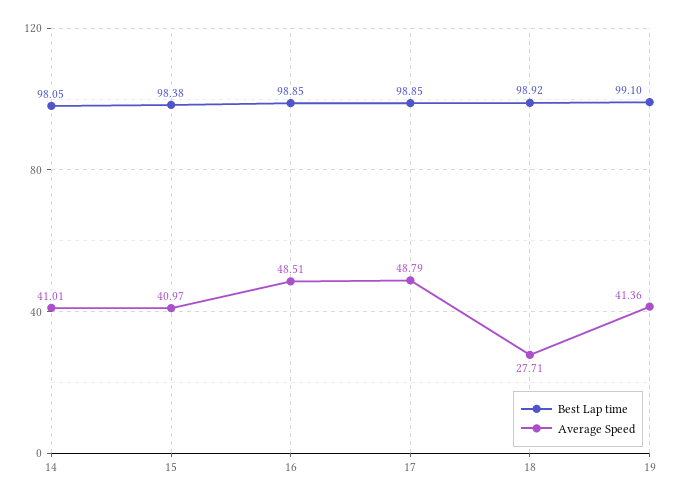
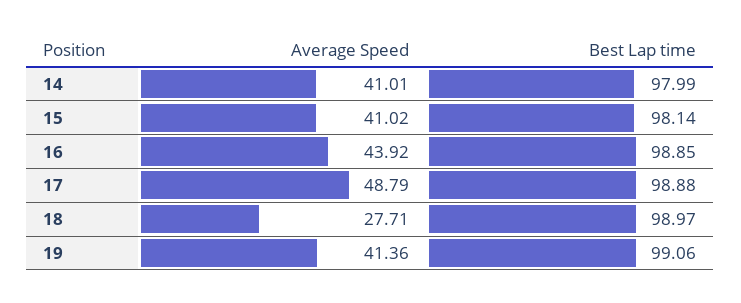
  {
    "Best Lap time": {
-     "14": 98.05,
+     "14": 97.99,
-     "15": 98.38,
+     "15": 98.14,
      "16": 98.85,
-     "17": 98.85,
+     "17": 98.88,
-     "18": 98.92,
+     "18": 98.97,
-     "19": 99.1
+     "19": 99.06
    },
    "Average Speed": {
      "14": 41.01,
-     "15": 40.97,
+     "15": 41.02,
-     "16": 48.51,
+     "16": 43.92,
      "17": 48.79,
      "18": 27.71,
      "19": 41.36
    }
  }

